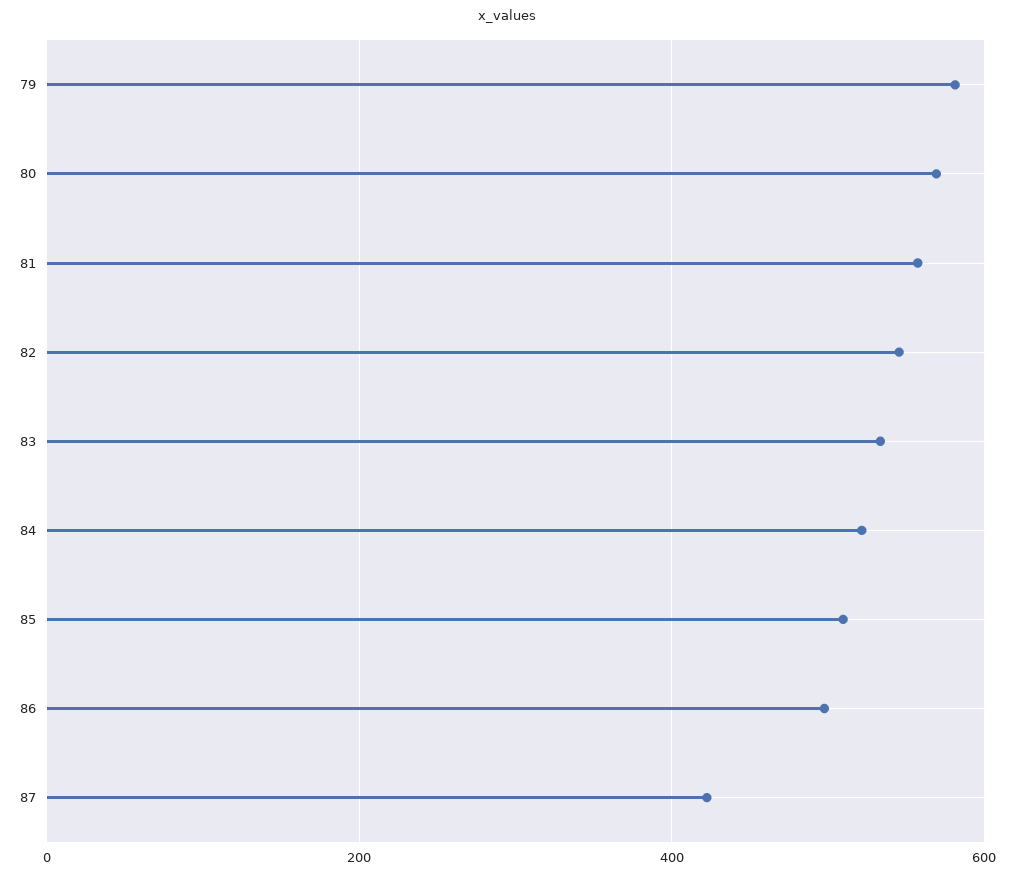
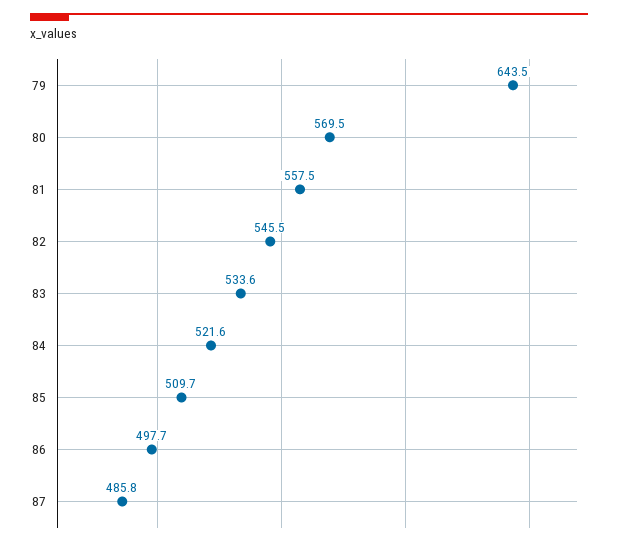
  {
-   "79": 580,
+   "79": 643.5,
    "80": 569.5,
    "81": 557.5,
    "82": 545.5,
    "83": 533.6,
    "84": 521.6,
    "85": 509.7,
    "86": 497.7,
-   "87": 420
+   "87": 485.8
  }

